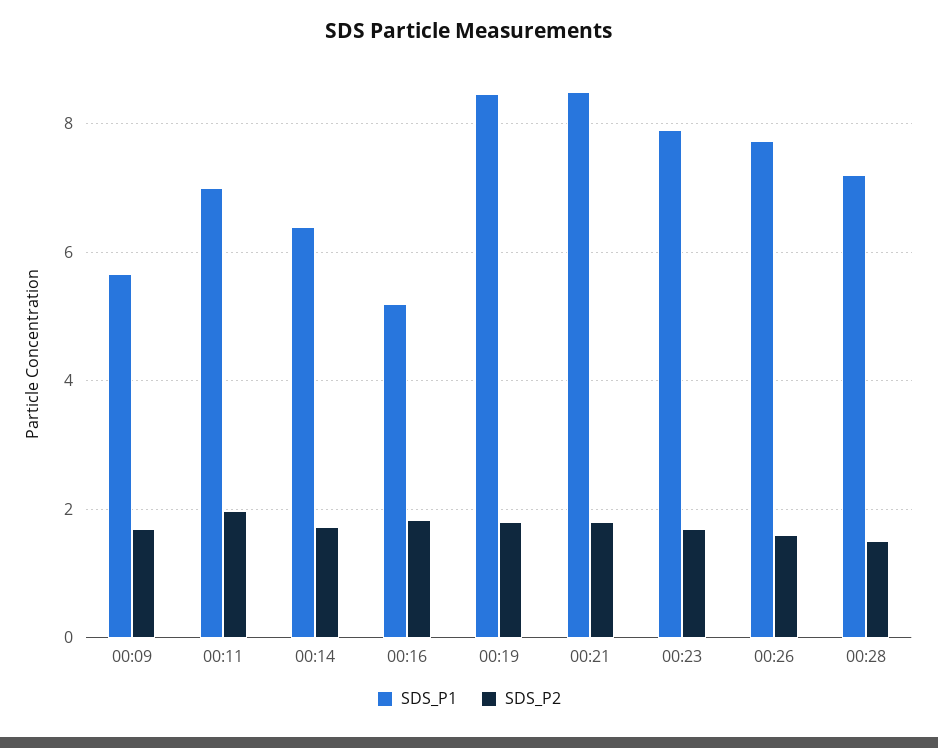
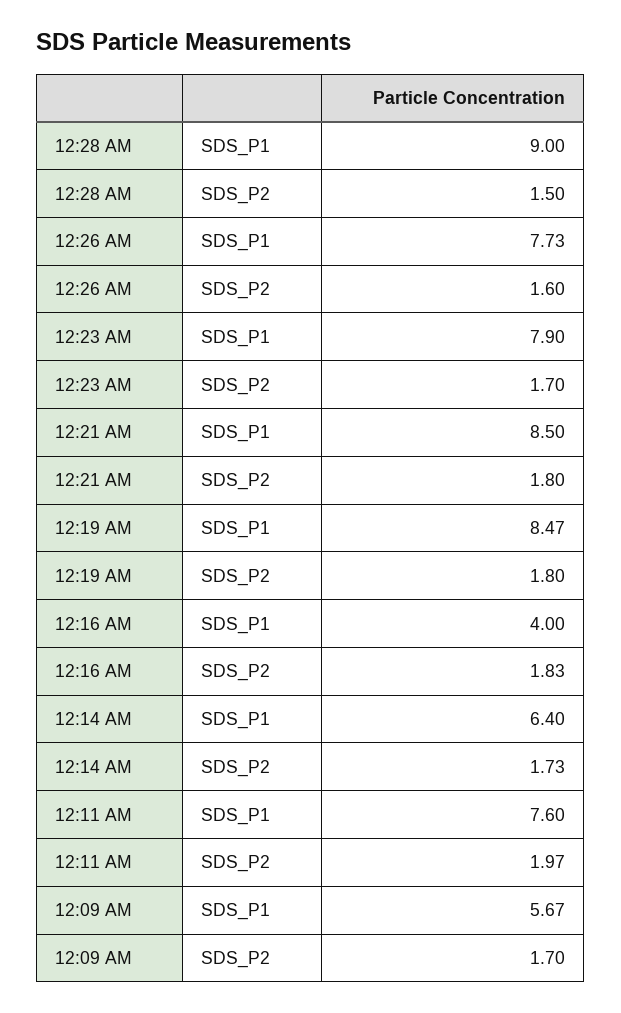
  {
    "SDS_P1": {
      "00:09": 5.67,
-     "00:11": 7,
+     "00:11": 7.6,
      "00:14": 6.4,
-     "00:16": 5.2,
+     "00:16": 4,
      "00:19": 8.47,
      "00:21": 8.5,
      "00:23": 7.9,
      "00:26": 7.73,
-     "00:28": 7.2
+     "00:28": 9
    },
    "SDS_P2": {
      "00:09": 1.7,
      "00:11": 1.97,
      "00:14": 1.73,
      "00:16": 1.83,
      "00:19": 1.8,
      "00:21": 1.8,
      "00:23": 1.7,
      "00:26": 1.6,
      "00:28": 1.5
    }
  }

